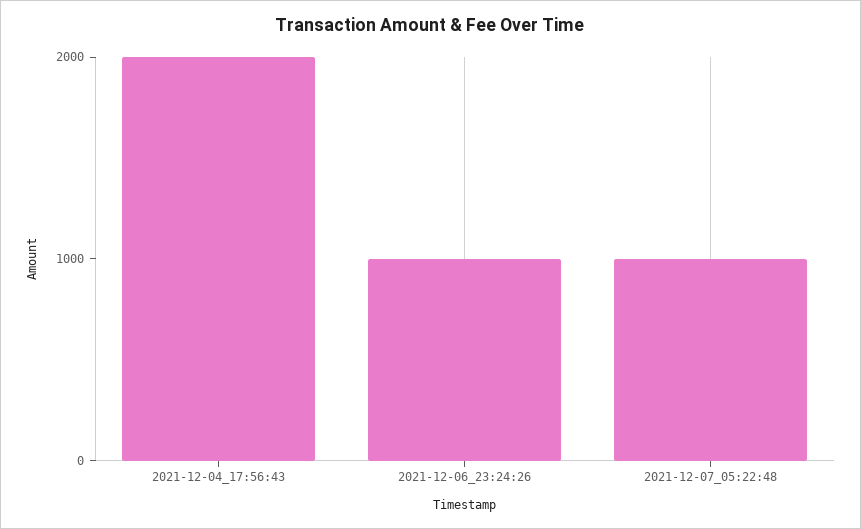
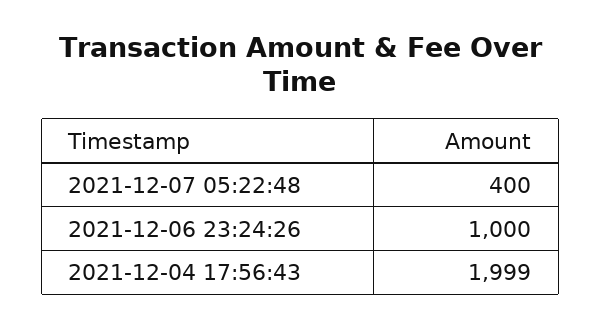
  {
    "2021-12-04_17:56:43": 1999,
    "2021-12-06_23:24:26": 1000,
-   "2021-12-07_05:22:48": 1000
+   "2021-12-07_05:22:48": 400
  }

